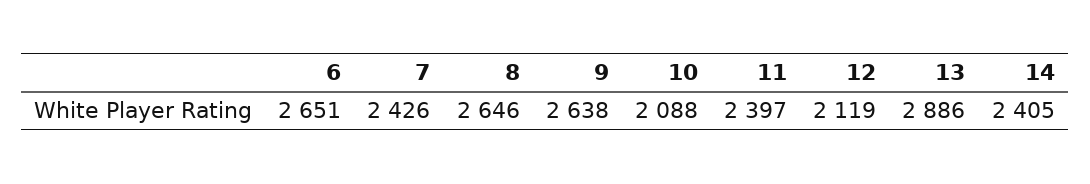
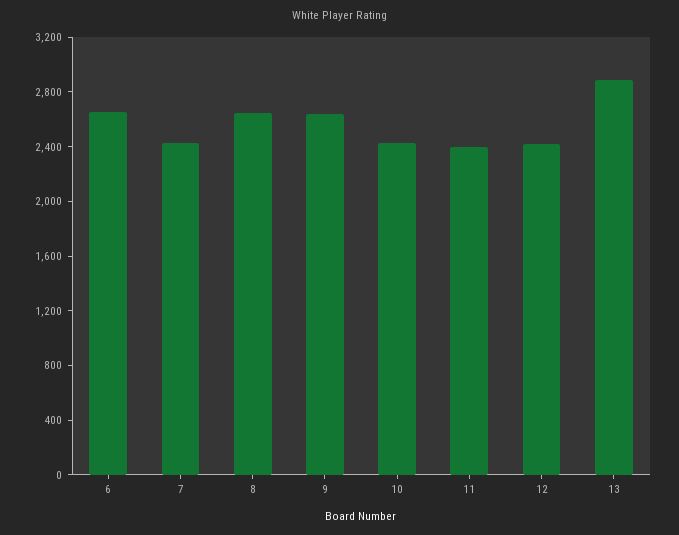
  {
    "6": 2651,
    "7": 2426,
    "8": 2646,
    "9": 2638,
-   "10": 2088,
+   "10": 2400,
    "11": 2397,
-   "12": 2119,
+   "12": 2400,
-   "13": 2886,
+   "13": 2886
-   "14": 2405
  }

